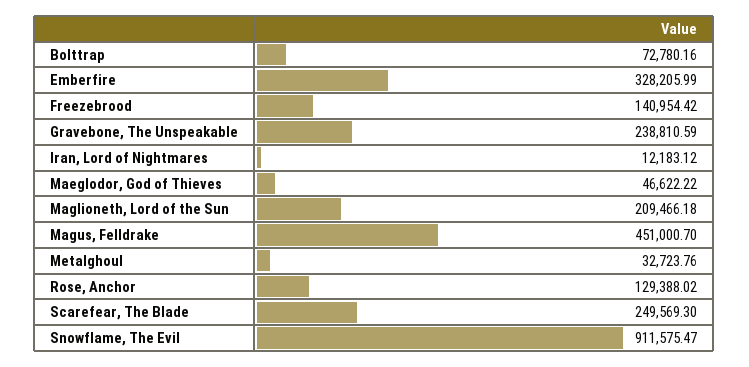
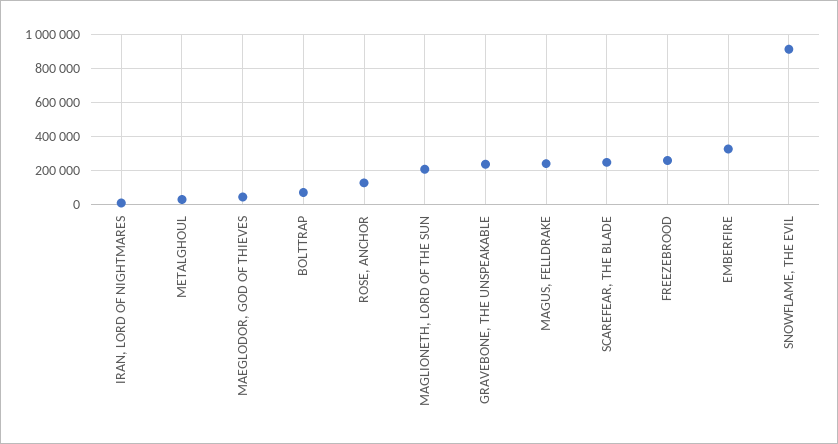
  {
    "Bolttrap": 72780.16,
    "Emberfire": 328205.99,
-   "Freezebrood": 140954.42,
+   "Freezebrood": 250000,
    "Gravebone, The Unspeakable": 238810.59,
    "Iran, Lord of Nightmares": 12183.12,
    "Maeglodor, God of Thieves": 46622.22,
    "Maglioneth, Lord of the Sun": 209466.18,
-   "Magus, Felldrake": 451000.7,
+   "Magus, Felldrake": 250000,
    "Metalghoul": 32723.76,
    "Rose, Anchor": 129388.02,
    "Scarefear, The Blade": 249569.3,
    "Snowflame, The Evil": 911575.47
  }

